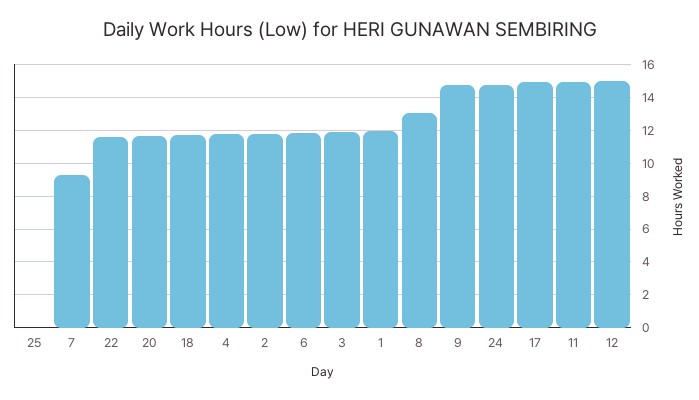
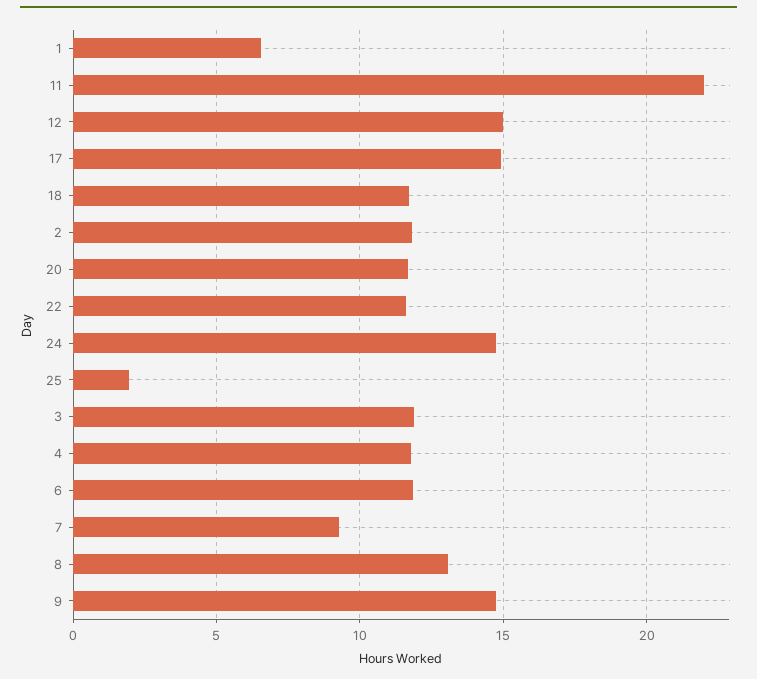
  {
-   "25": 0,
+   "25": 2,
    "7": 9.5,
    "22": 11.5,
    "20": 11.5,
    "18": 11.5,
    "4": 12,
    "2": 12,
    "6": 12,
    "3": 12,
-   "1": 12,
+   "1": 6.5,
    "8": 13,
    "9": 14.5,
    "24": 15,
    "17": 15,
-   "11": 15,
+   "11": 22,
    "12": 15
  }

